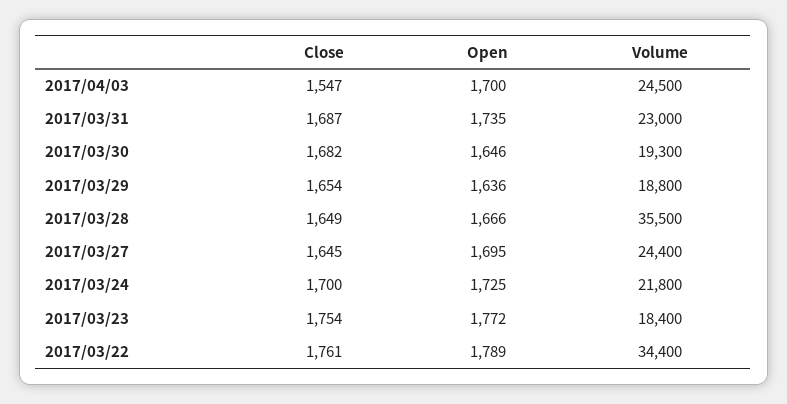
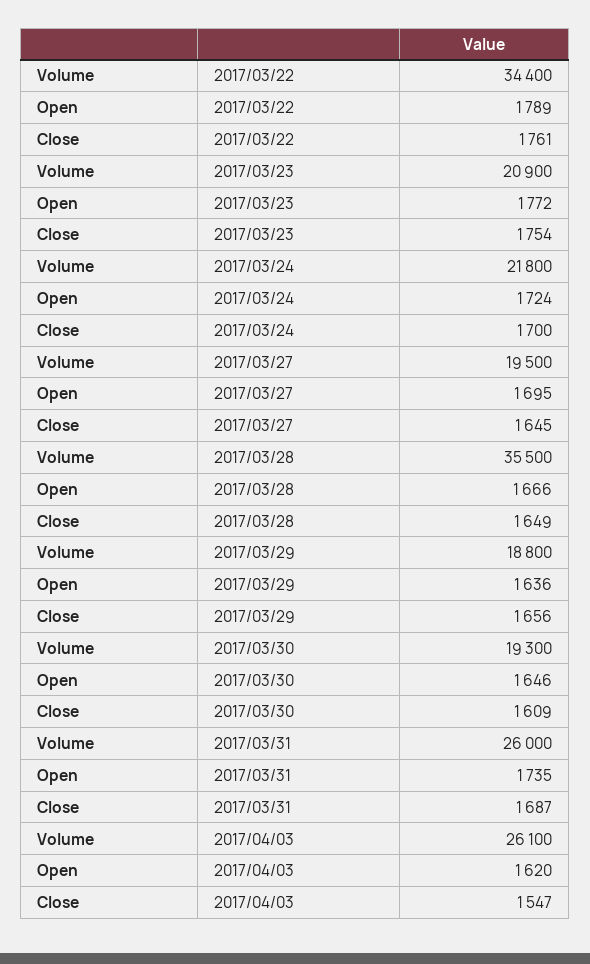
  {
    "Close": {
      "2017/04/03": 1547,
      "2017/03/31": 1687,
-     "2017/03/30": 1682,
+     "2017/03/30": 1609,
-     "2017/03/29": 1654,
+     "2017/03/29": 1656,
      "2017/03/28": 1649,
      "2017/03/27": 1645,
      "2017/03/24": 1700,
      "2017/03/23": 1754,
      "2017/03/22": 1761
    },
    "Open": {
-     "2017/04/03": 1700,
+     "2017/04/03": 1620,
      "2017/03/31": 1735,
      "2017/03/30": 1646,
      "2017/03/29": 1636,
      "2017/03/28": 1666,
      "2017/03/27": 1695,
-     "2017/03/24": 1725,
+     "2017/03/24": 1724,
      "2017/03/23": 1772,
      "2017/03/22": 1789
    },
    "Volume": {
-     "2017/04/03": 24500,
+     "2017/04/03": 26100,
-     "2017/03/31": 23000,
+     "2017/03/31": 26000,
      "2017/03/30": 19300,
      "2017/03/29": 18800,
      "2017/03/28": 35500,
-     "2017/03/27": 24400,
+     "2017/03/27": 19500,
      "2017/03/24": 21800,
-     "2017/03/23": 18400,
+     "2017/03/23": 20900,
      "2017/03/22": 34400
    }
  }

